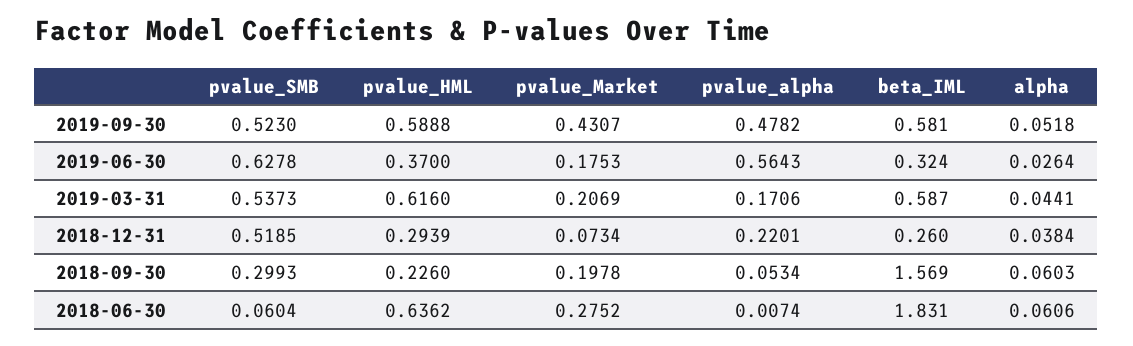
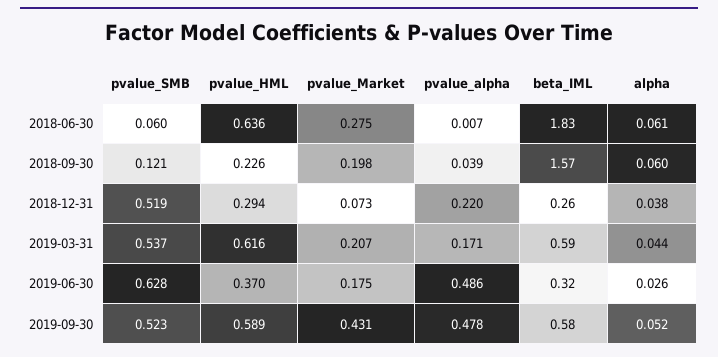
  {
    "pvalue_SMB": {
      "2019-09-30": 0.523,
      "2019-06-30": 0.6278,
      "2019-03-31": 0.5373,
      "2018-12-31": 0.5185,
-     "2018-09-30": 0.2993,
+     "2018-09-30": 0.121,
      "2018-06-30": 0.0604
    },
    "pvalue_HML": {
      "2019-09-30": 0.5888,
      "2019-06-30": 0.37,
      "2019-03-31": 0.616,
      "2018-12-31": 0.2939,
      "2018-09-30": 0.226,
      "2018-06-30": 0.6362
    },
    "pvalue_Market": {
      "2019-09-30": 0.4307,
      "2019-06-30": 0.1753,
      "2019-03-31": 0.2069,
      "2018-12-31": 0.0734,
      "2018-09-30": 0.1978,
      "2018-06-30": 0.2752
    },
    "pvalue_alpha": {
      "2019-09-30": 0.4782,
-     "2019-06-30": 0.5643,
+     "2019-06-30": 0.486,
      "2019-03-31": 0.1706,
      "2018-12-31": 0.2201,
-     "2018-09-30": 0.0534,
+     "2018-09-30": 0.039,
      "2018-06-30": 0.0074
    },
    "beta_IML": {
      "2019-09-30": 0.581,
      "2019-06-30": 0.324,
      "2019-03-31": 0.587,
      "2018-12-31": 0.26,
      "2018-09-30": 1.569,
      "2018-06-30": 1.831
    },
    "alpha": {
      "2019-09-30": 0.0518,
      "2019-06-30": 0.0264,
      "2019-03-31": 0.0441,
      "2018-12-31": 0.0384,
      "2018-09-30": 0.0603,
      "2018-06-30": 0.0606
    }
  }

